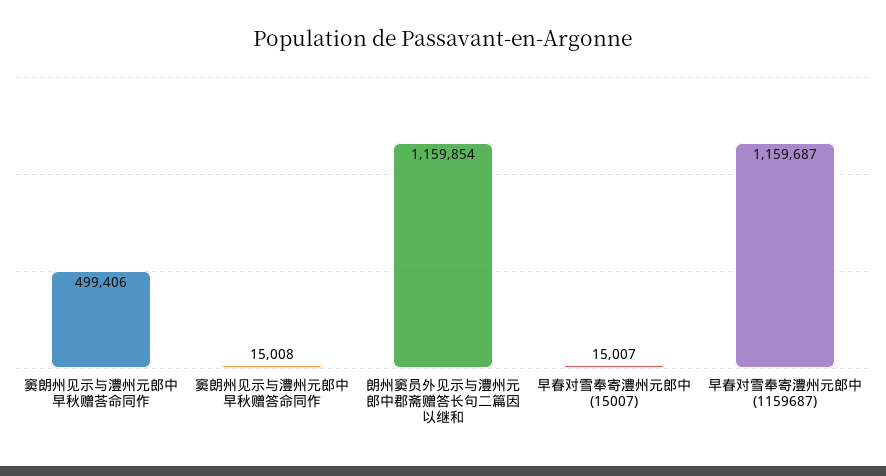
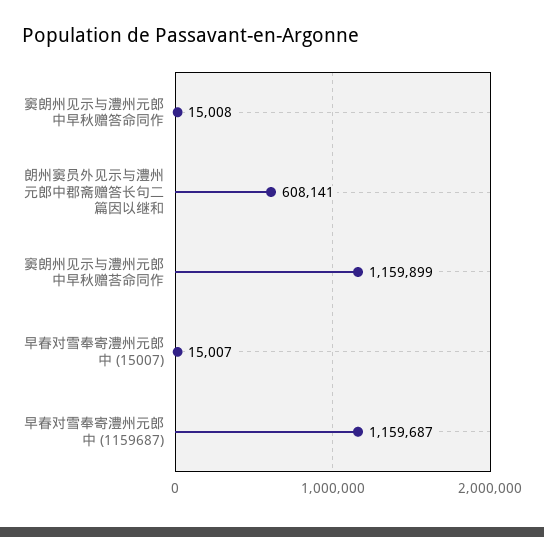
  {
-   "窦朗州见示与澧州元郎中早秋赠荅命同作": 499406,
+   "窦朗州见示与澧州元郎中早秋赠荅命同作": 1159899,
    "窦朗州见示与澧州元郎中早秋赠答命同作": 15008,
-   "朗州窦员外见示与澧州元郎中郡斋赠答长句二篇因以继和": 1159854,
+   "朗州窦员外见示与澧州元郎中郡斋赠答长句二篇因以继和": 608141,
    "早春对雪奉寄澧州元郎中 (15007)": 15007,
    "早春对雪奉寄澧州元郎中 (1159687)": 1159687
  }

